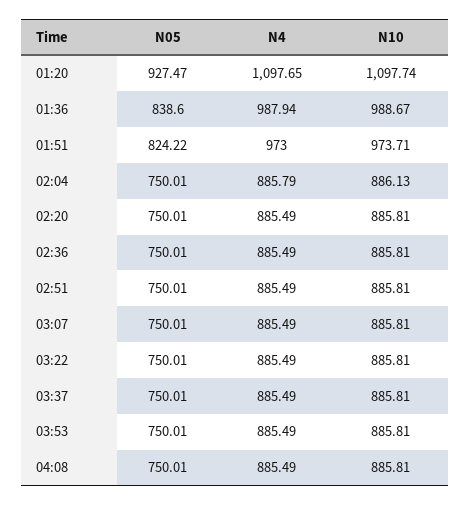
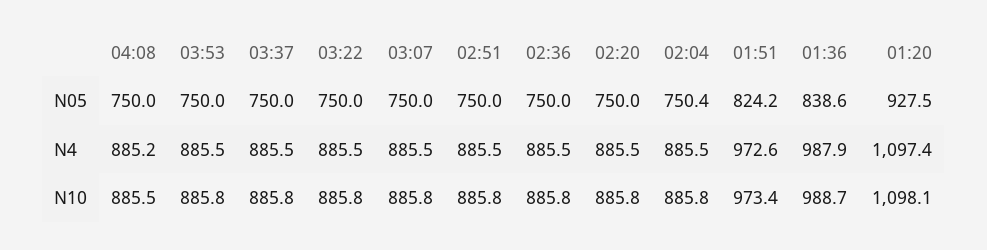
  {
    "N05": {
      "01:20": 927.47,
      "01:36": 838.6,
      "01:51": 824.22,
-     "02:04": 750.01,
+     "02:04": 750.4,
      "02:20": 750.01,
      "02:36": 750.01,
      "02:51": 750.01,
      "03:07": 750.01,
      "03:22": 750.01,
      "03:37": 750.01,
      "03:53": 750.01,
      "04:08": 750.01
    },
    "N4": {
-     "01:20": 1097.65,
+     "01:20": 1097.4,
      "01:36": 987.94,
-     "01:51": 973,
+     "01:51": 972.6,
-     "02:04": 885.79,
+     "02:04": 885.5,
      "02:20": 885.49,
      "02:36": 885.49,
      "02:51": 885.49,
      "03:07": 885.49,
      "03:22": 885.49,
      "03:37": 885.49,
      "03:53": 885.49,
-     "04:08": 885.49
+     "04:08": 885.2
    },
    "N10": {
-     "01:20": 1097.74,
+     "01:20": 1098.1,
      "01:36": 988.67,
-     "01:51": 973.71,
+     "01:51": 973.4,
-     "02:04": 886.13,
+     "02:04": 885.8,
      "02:20": 885.81,
      "02:36": 885.81,
      "02:51": 885.81,
      "03:07": 885.81,
      "03:22": 885.81,
      "03:37": 885.81,
      "03:53": 885.81,
-     "04:08": 885.81
+     "04:08": 885.5
    }
  }

